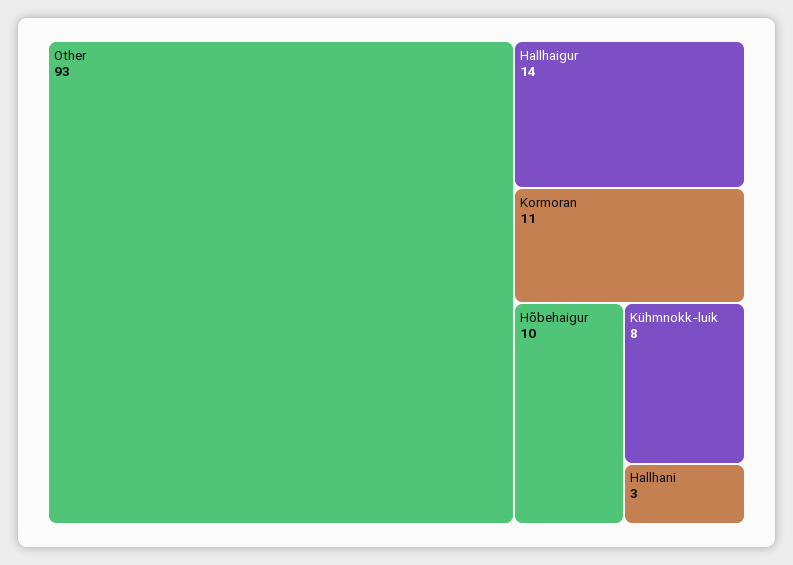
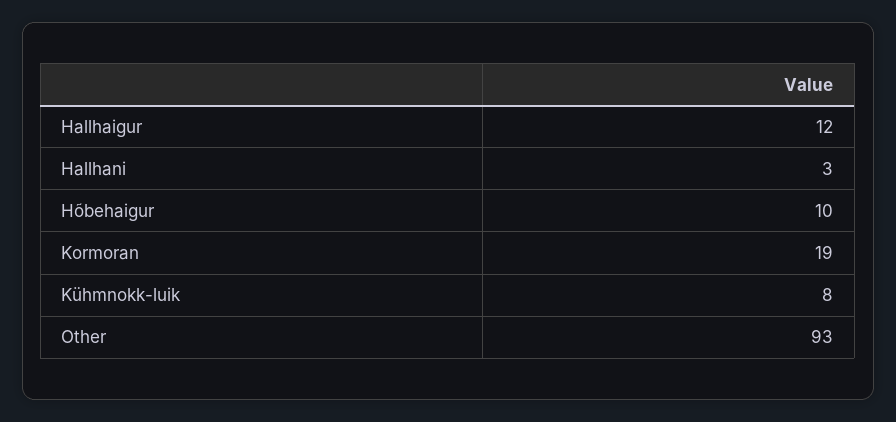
  {
    "Other": 93,
-   "Hallhaigur": 14,
+   "Hallhaigur": 12,
-   "Kormoran": 11,
+   "Kormoran": 19,
    "Hõbehaigur": 10,
    "Kühmnokk-luik": 8,
    "Hallhani": 3
  }

